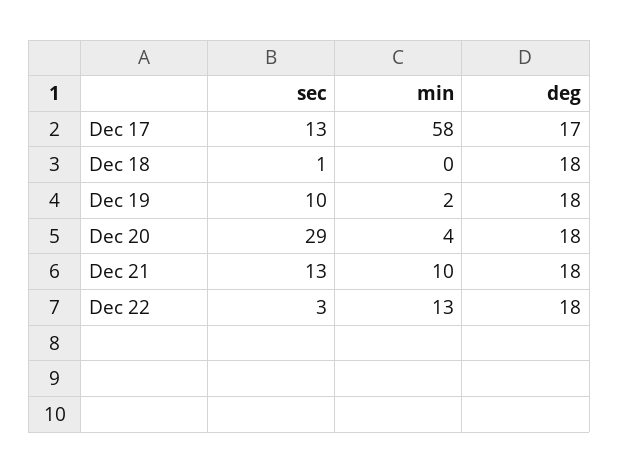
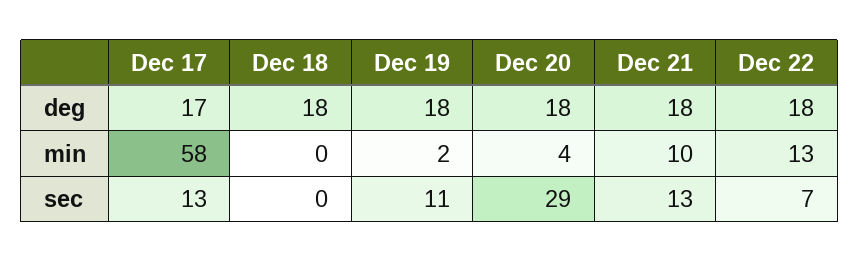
  {
    "sec": {
      "Dec 17": 13,
-     "Dec 18": 1,
+     "Dec 18": 0,
-     "Dec 19": 10,
+     "Dec 19": 11,
      "Dec 20": 29,
      "Dec 21": 13,
-     "Dec 22": 3
+     "Dec 22": 7
    },
    "min": {
      "Dec 17": 58,
      "Dec 18": 0,
      "Dec 19": 2,
      "Dec 20": 4,
      "Dec 21": 10,
      "Dec 22": 13
    },
    "deg": {
      "Dec 17": 17,
      "Dec 18": 18,
      "Dec 19": 18,
      "Dec 20": 18,
      "Dec 21": 18,
      "Dec 22": 18
    }
  }

